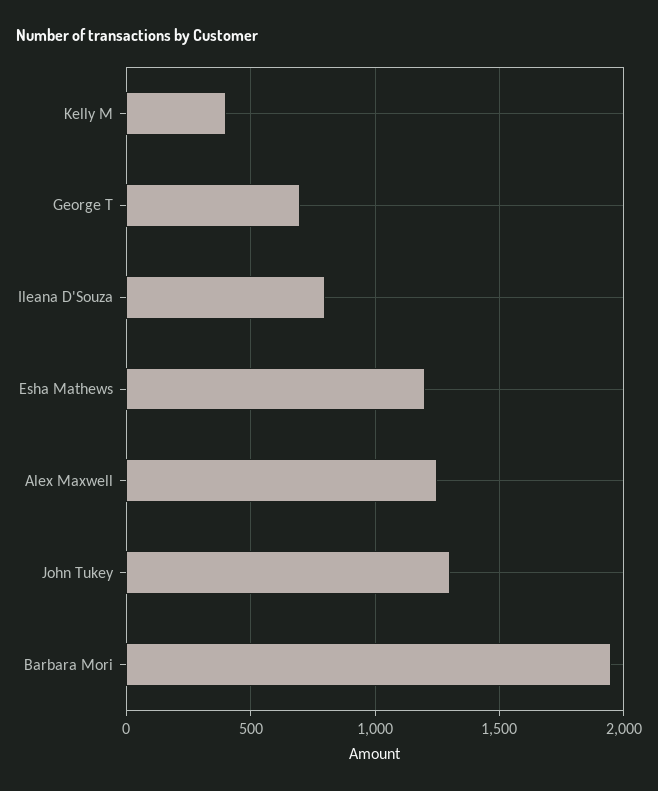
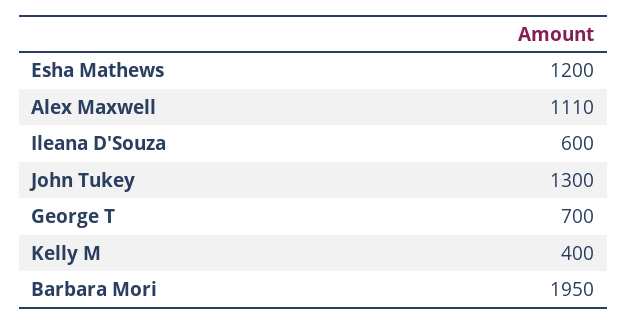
  {
    "Kelly M": 400,
    "George T": 700,
-   "Ileana D'Souza": 800,
+   "Ileana D'Souza": 600,
    "Esha Mathews": 1200,
-   "Alex Maxwell": 1250,
+   "Alex Maxwell": 1110,
    "John Tukey": 1300,
    "Barbara Mori": 1950
  }

